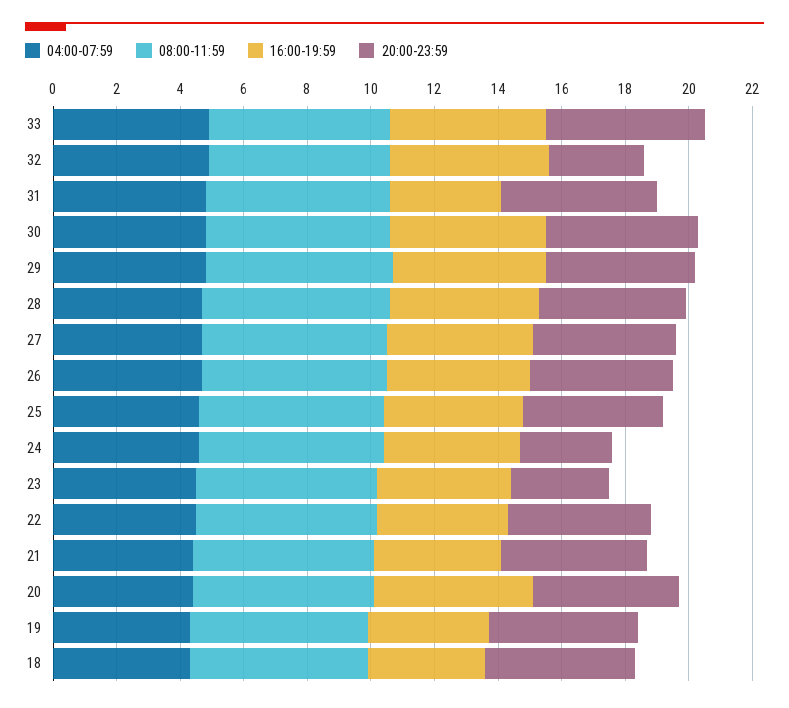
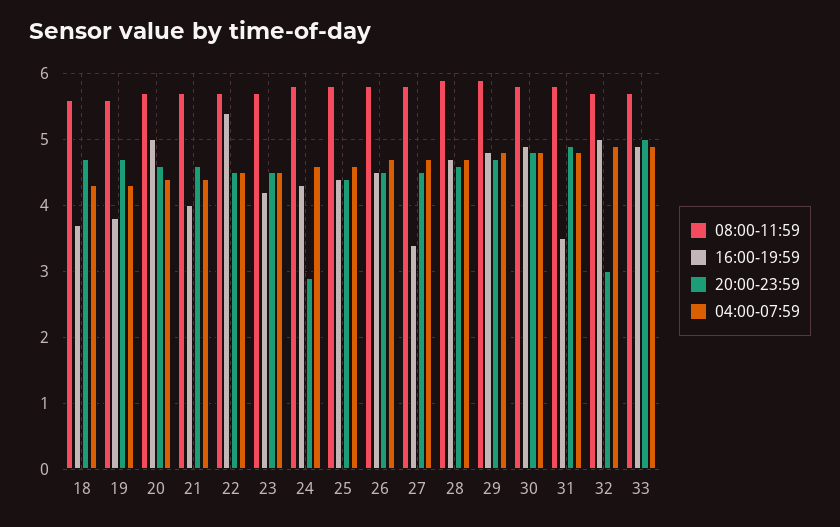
  {
    "04:00-07:59": {
      "33": 4.9,
      "32": 4.9,
      "31": 4.8,
      "30": 4.8,
      "29": 4.8,
      "28": 4.7,
      "27": 4.7,
      "26": 4.7,
      "25": 4.6,
      "24": 4.6,
      "23": 4.5,
      "22": 4.5,
      "21": 4.4,
      "20": 4.4,
      "19": 4.3,
      "18": 4.3
    },
    "08:00-11:59": {
      "33": 5.7,
      "32": 5.7,
      "31": 5.8,
      "30": 5.8,
      "29": 5.9,
      "28": 5.9,
      "27": 5.8,
      "26": 5.8,
      "25": 5.8,
      "24": 5.8,
      "23": 5.7,
      "22": 5.7,
      "21": 5.7,
      "20": 5.7,
      "19": 5.6,
      "18": 5.6
    },
    "16:00-19:59": {
      "33": 4.9,
      "32": 5,
      "31": 3.5,
      "30": 4.9,
      "29": 4.8,
      "28": 4.7,
-     "27": 4.5,
+     "27": 3.4,
      "26": 4.5,
      "25": 4.4,
      "24": 4.3,
      "23": 4.2,
-     "22": 4,
+     "22": 5.4,
      "21": 4,
      "20": 5,
      "19": 3.8,
      "18": 3.7
    },
    "20:00-23:59": {
      "33": 5,
      "32": 3,
      "31": 4.9,
      "30": 4.8,
      "29": 4.7,
      "28": 4.6,
      "27": 4.5,
      "26": 4.5,
      "25": 4.4,
      "24": 2.9,
-     "23": 3,
+     "23": 4.5,
      "22": 4.5,
      "21": 4.6,
      "20": 4.6,
      "19": 4.7,
      "18": 4.7
    }
  }

